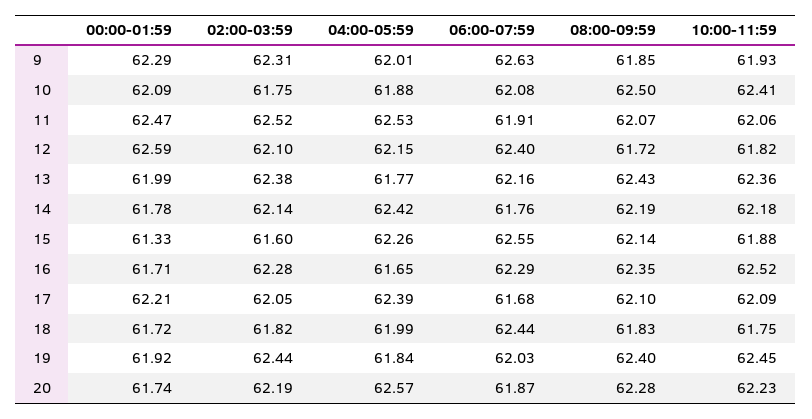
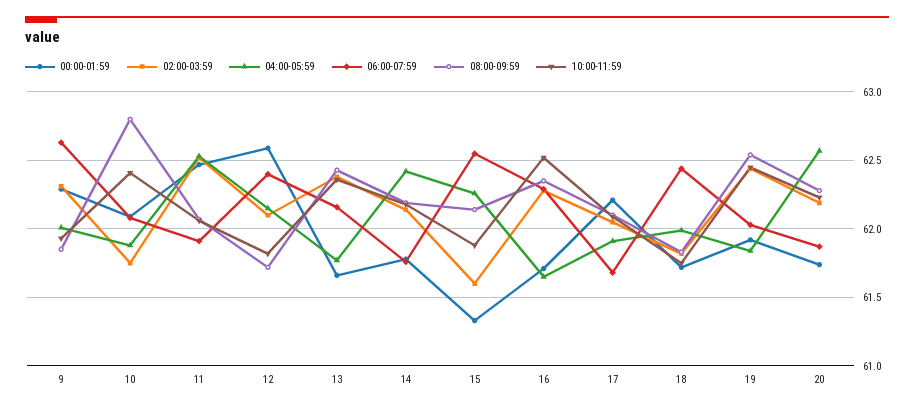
  {
    "00:00-01:59": {
      "9": 62.29,
      "10": 62.09,
      "11": 62.47,
      "12": 62.59,
-     "13": 61.99,
+     "13": 61.65,
      "14": 61.78,
      "15": 61.33,
      "16": 61.71,
      "17": 62.21,
      "18": 61.72,
      "19": 61.92,
      "20": 61.74
    },
    "02:00-03:59": {
      "9": 62.31,
      "10": 61.75,
      "11": 62.52,
      "12": 62.1,
      "13": 62.38,
      "14": 62.14,
      "15": 61.6,
      "16": 62.28,
      "17": 62.05,
      "18": 61.82,
      "19": 62.44,
      "20": 62.19
    },
    "04:00-05:59": {
      "9": 62.01,
      "10": 61.88,
      "11": 62.53,
      "12": 62.15,
      "13": 61.77,
      "14": 62.42,
      "15": 62.26,
      "16": 61.65,
-     "17": 62.39,
+     "17": 61.9,
      "18": 61.99,
      "19": 61.84,
      "20": 62.57
    },
    "06:00-07:59": {
      "9": 62.63,
      "10": 62.08,
      "11": 61.91,
      "12": 62.4,
      "13": 62.16,
      "14": 61.76,
      "15": 62.55,
      "16": 62.29,
      "17": 61.68,
      "18": 62.44,
      "19": 62.03,
      "20": 61.87
    },
    "08:00-09:59": {
      "9": 61.85,
-     "10": 62.5,
+     "10": 62.8,
      "11": 62.07,
      "12": 61.72,
      "13": 62.43,
      "14": 62.19,
      "15": 62.14,
      "16": 62.35,
      "17": 62.1,
      "18": 61.83,
-     "19": 62.4,
+     "19": 62.55,
      "20": 62.28
    },
    "10:00-11:59": {
      "9": 61.93,
      "10": 62.41,
      "11": 62.06,
      "12": 61.82,
      "13": 62.36,
      "14": 62.18,
      "15": 61.88,
      "16": 62.52,
      "17": 62.09,
      "18": 61.75,
      "19": 62.45,
      "20": 62.23
    }
  }

